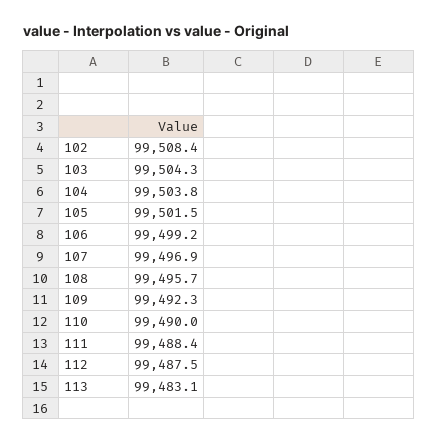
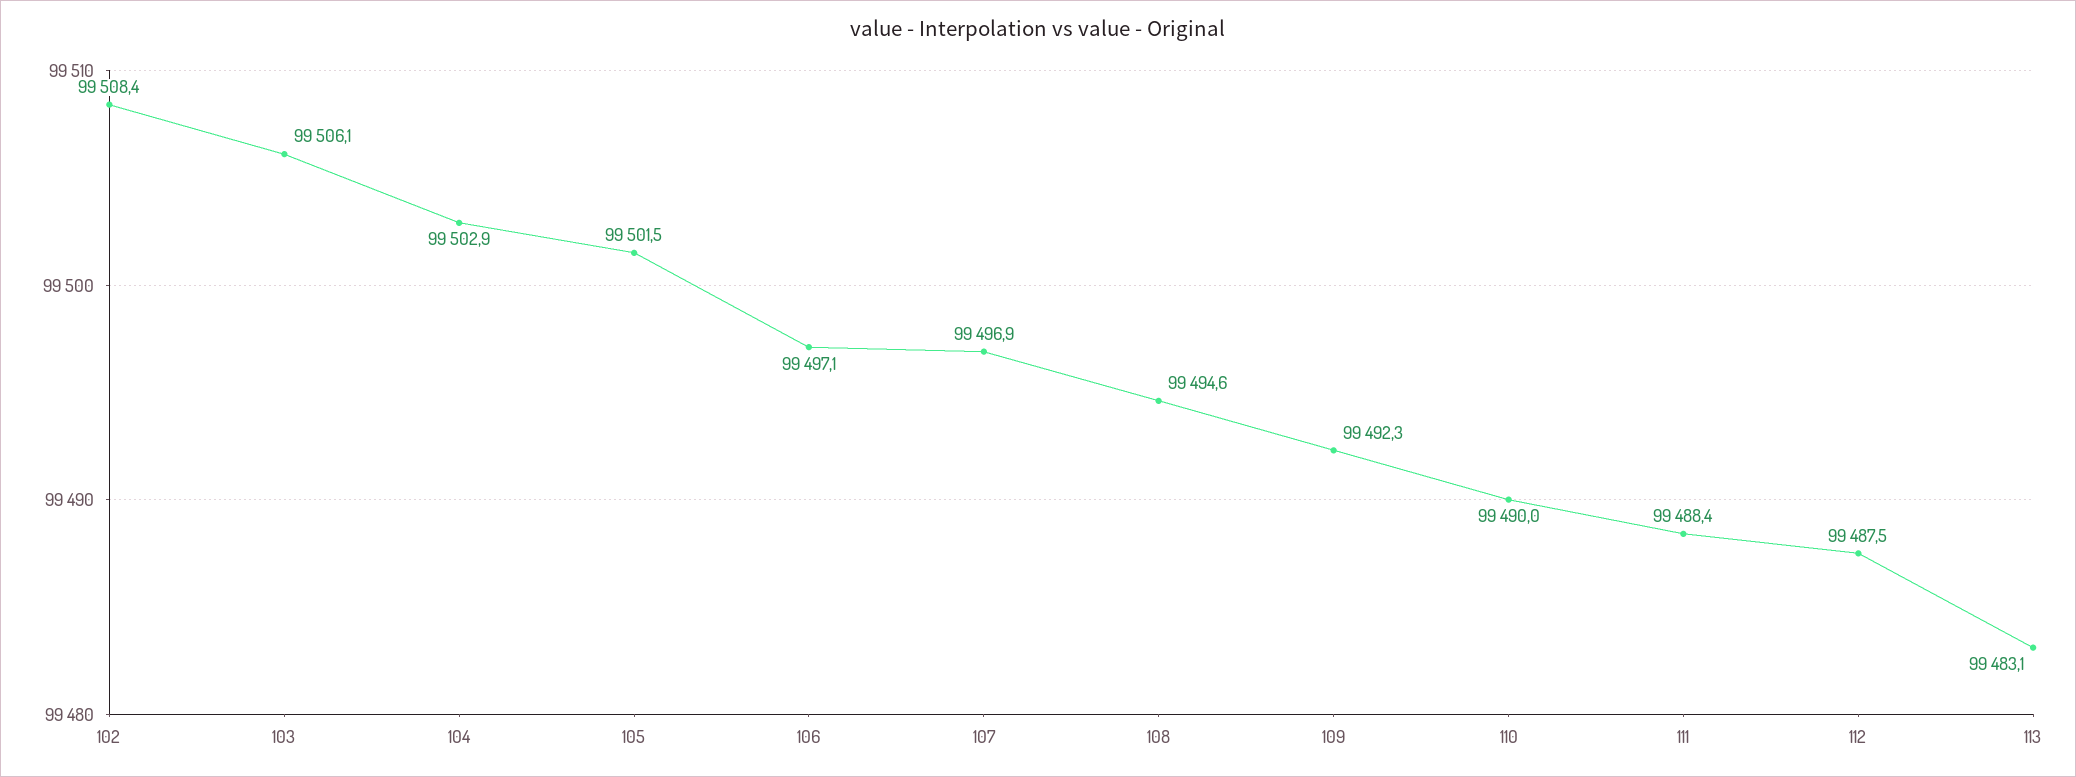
  {
    "102": 99508.4,
-   "103": 99504.3,
+   "103": 99506.1,
-   "104": 99503.8,
+   "104": 99502.9,
    "105": 99501.5,
-   "106": 99499.2,
+   "106": 99497.1,
    "107": 99496.9,
-   "108": 99495.7,
+   "108": 99494.6,
    "109": 99492.3,
    "110": 99490,
    "111": 99488.4,
    "112": 99487.5,
    "113": 99483.1
  }

